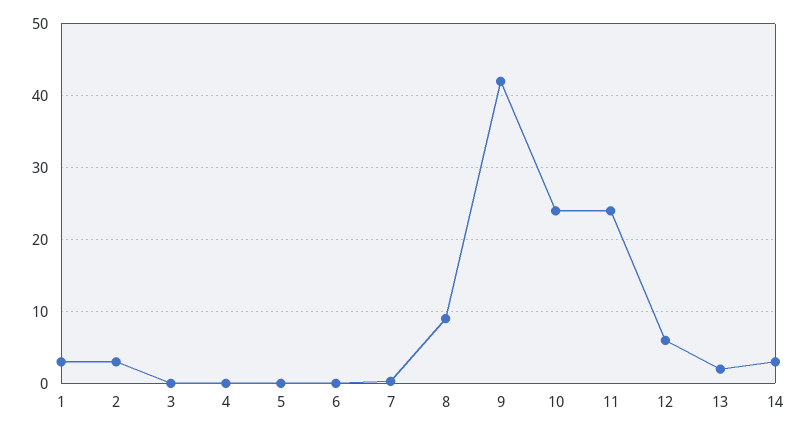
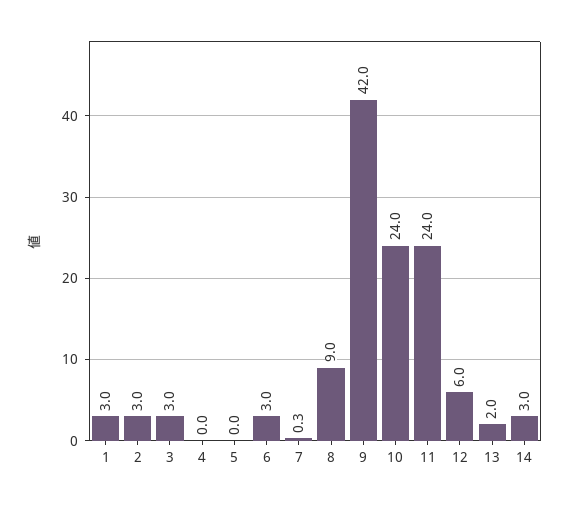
  {
    "1": 3,
    "2": 3,
-   "3": 0,
+   "3": 3,
    "4": 0,
    "5": 0,
-   "6": 0,
+   "6": 3,
    "7": 0.3,
    "8": 9,
    "9": 42,
    "10": 24,
    "11": 24,
    "12": 6,
    "13": 2,
    "14": 3
  }

